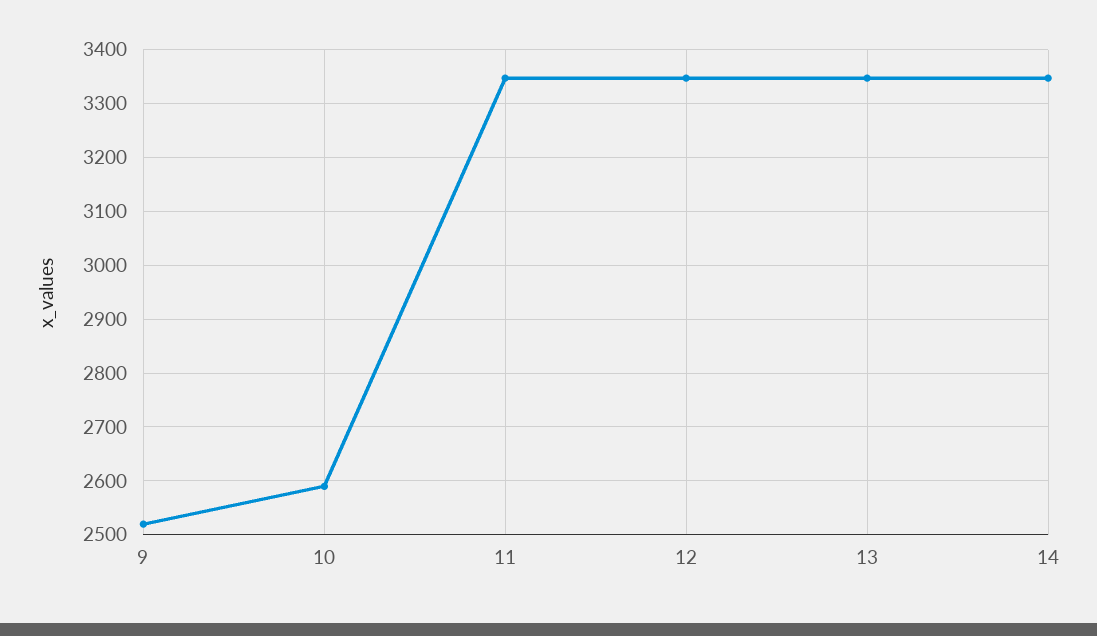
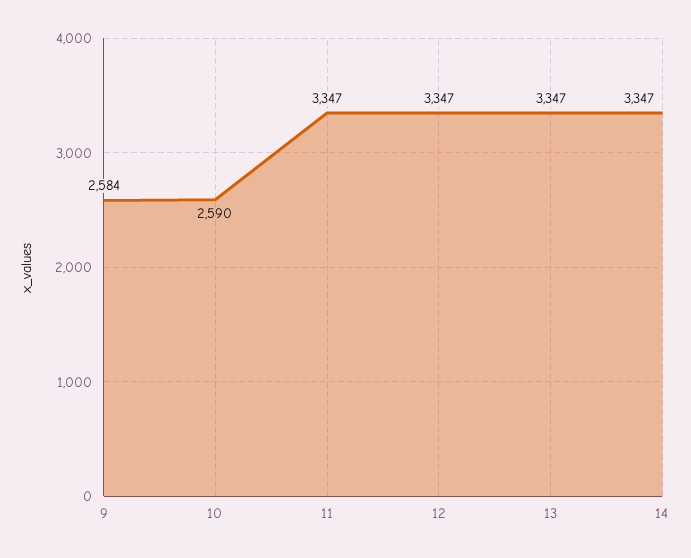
  {
-   "9": 2520,
+   "9": 2584,
    "10": 2590,
    "11": 3347,
    "12": 3347,
    "13": 3347,
    "14": 3347
  }

